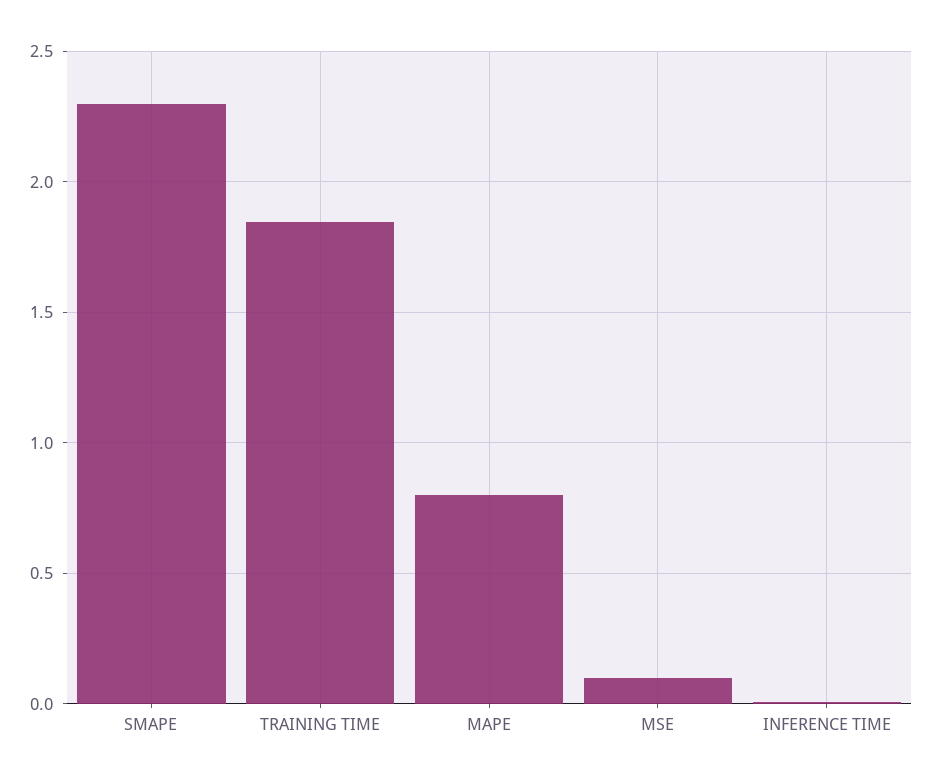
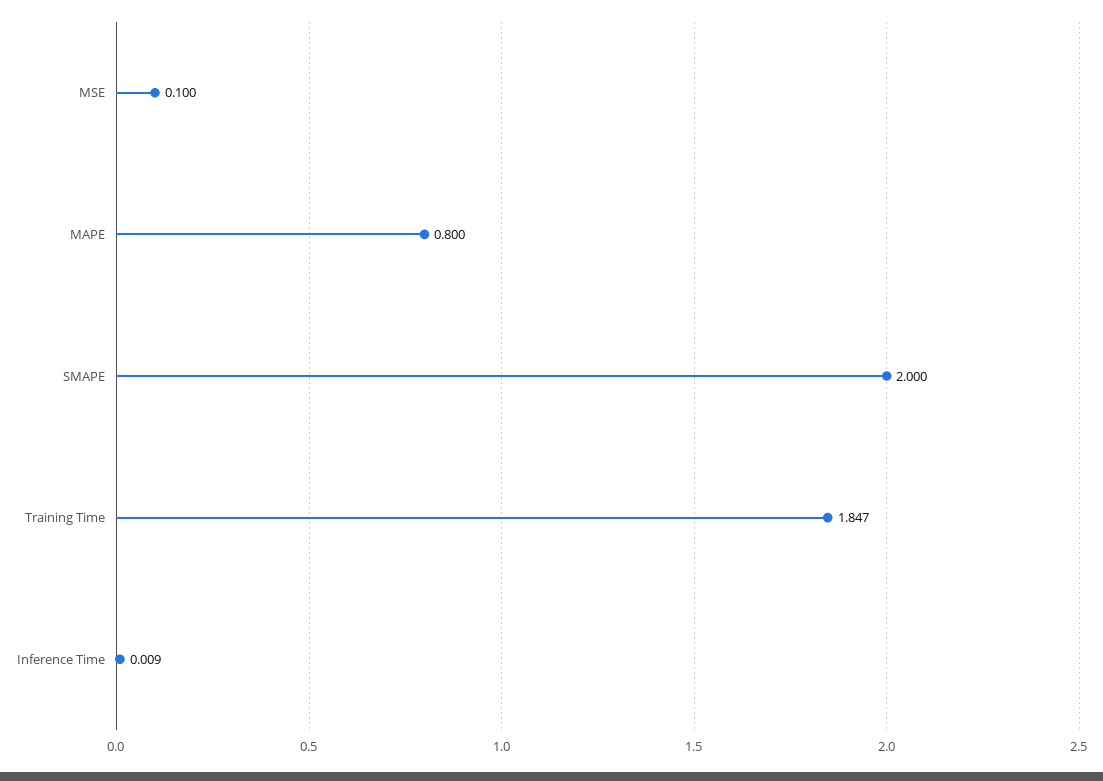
  {
-   "SMAPE": 2.3,
+   "SMAPE": 2,
    "TRAINING TIME": 1.847,
    "MAPE": 0.8,
    "MSE": 0.1,
    "INFERENCE TIME": 0.009
  }

